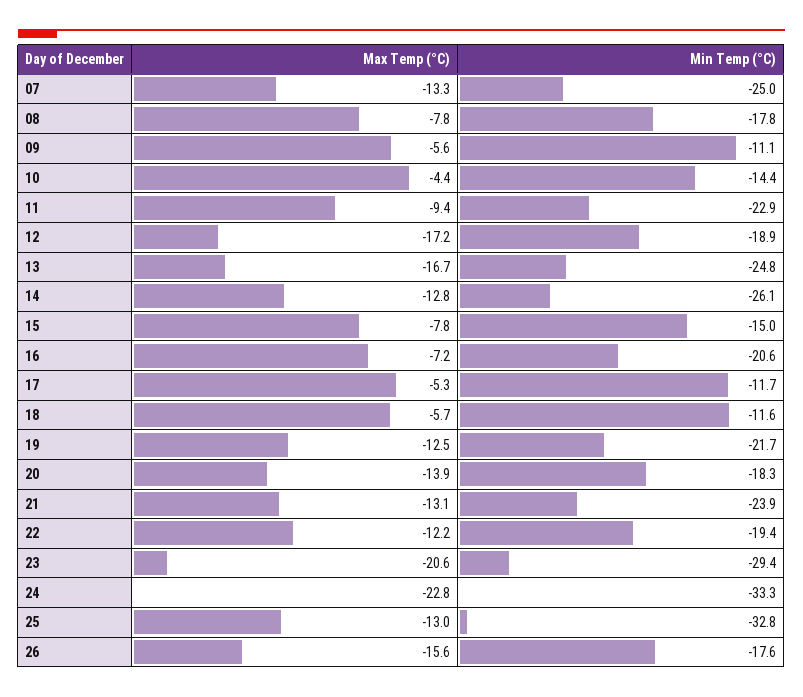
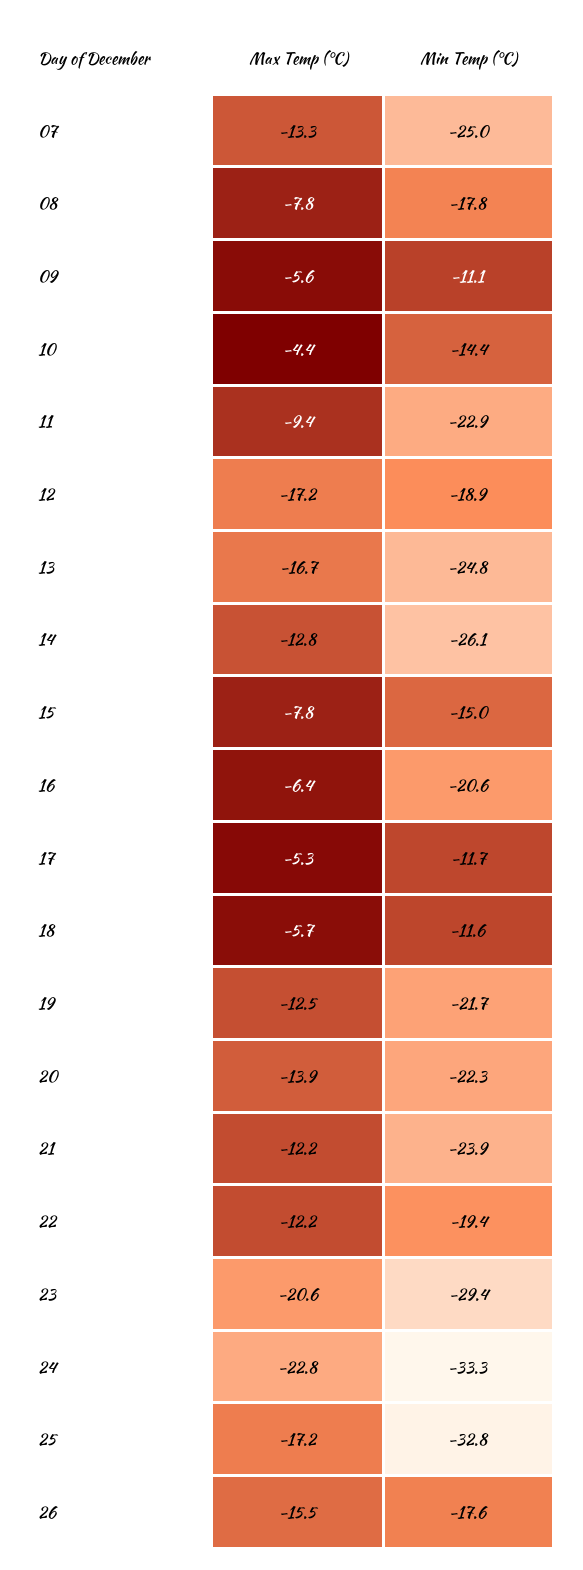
  {
    "Max Temp (°C)": {
      "07": -13.3,
      "08": -7.8,
      "09": -5.6,
      "10": -4.4,
      "11": -9.4,
      "12": -17.2,
      "13": -16.7,
      "14": -12.8,
      "15": -7.8,
-     "16": -7.2,
+     "16": -6.4,
      "17": -5.3,
      "18": -5.7,
      "19": -12.5,
      "20": -13.9,
-     "21": -13.1,
+     "21": -12.2,
      "22": -12.2,
      "23": -20.6,
      "24": -22.8,
-     "25": -13,
+     "25": -17.2,
-     "26": -15.6
+     "26": -15.5
    },
    "Min Temp (°C)": {
      "07": -25,
      "08": -17.8,
      "09": -11.1,
      "10": -14.4,
      "11": -22.9,
      "12": -18.9,
      "13": -24.8,
      "14": -26.1,
      "15": -15,
      "16": -20.6,
      "17": -11.7,
      "18": -11.6,
      "19": -21.7,
-     "20": -18.3,
+     "20": -22.3,
      "21": -23.9,
      "22": -19.4,
      "23": -29.4,
      "24": -33.3,
      "25": -32.8,
      "26": -17.6
    }
  }

